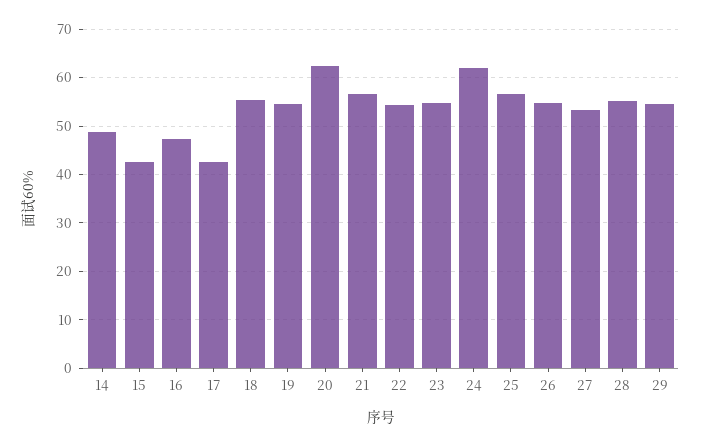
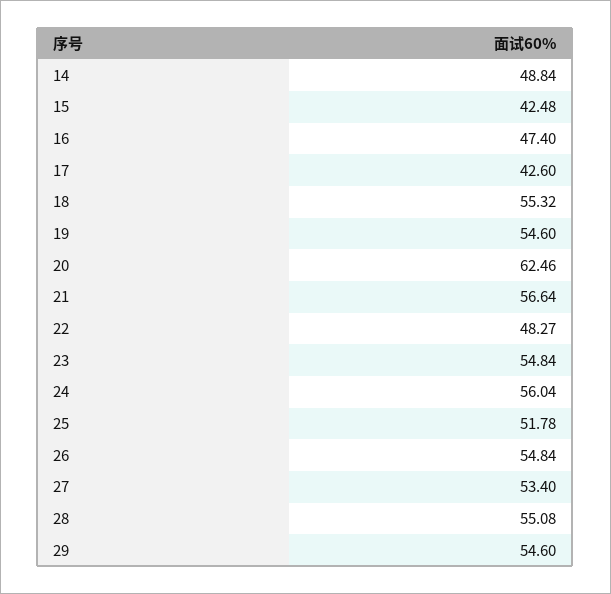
  {
    "14": 48.84,
    "15": 42.48,
    "16": 47.4,
    "17": 42.6,
    "18": 55.32,
    "19": 54.6,
    "20": 62.46,
    "21": 56.64,
-   "22": 54,
+   "22": 48.27,
    "23": 54.84,
-   "24": 62,
+   "24": 56.04,
-   "25": 56,
+   "25": 51.78,
    "26": 54.84,
    "27": 53.4,
    "28": 55.08,
    "29": 54.6
  }

